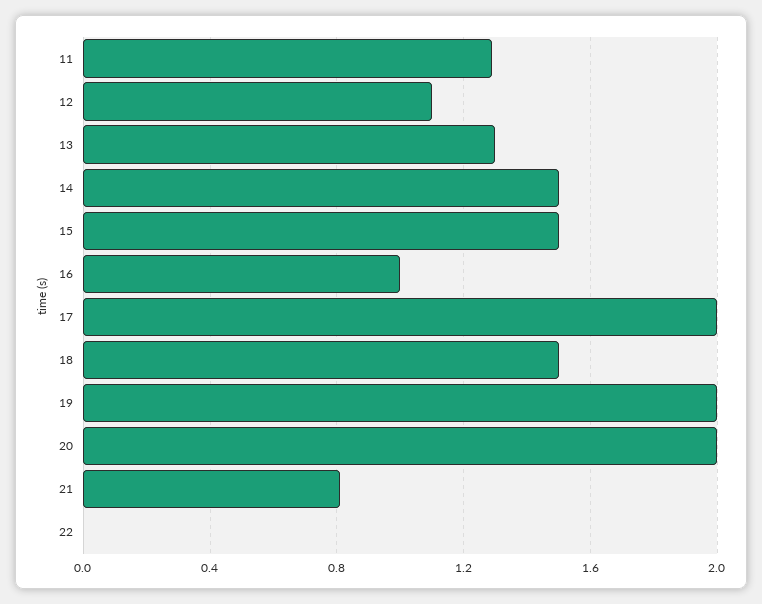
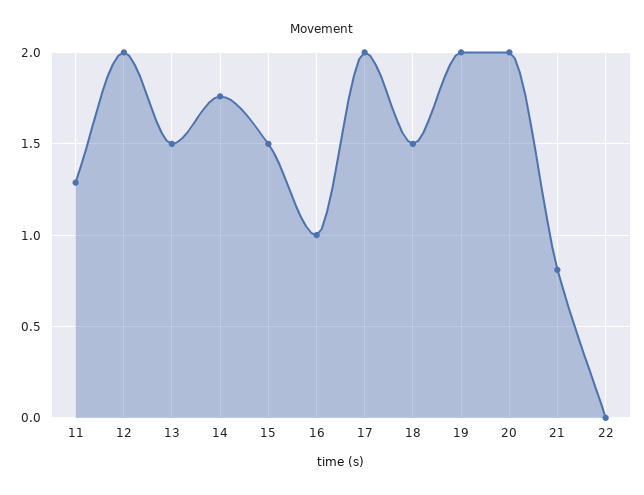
  {
    "11": 1.3,
-   "12": 1.1,
+   "12": 2,
-   "13": 1.3,
+   "13": 1.5,
-   "14": 1.5,
+   "14": 1.75,
    "15": 1.5,
    "16": 1,
    "17": 2,
    "18": 1.5,
    "19": 2,
    "20": 2,
    "21": 0.8,
    "22": 0
  }

